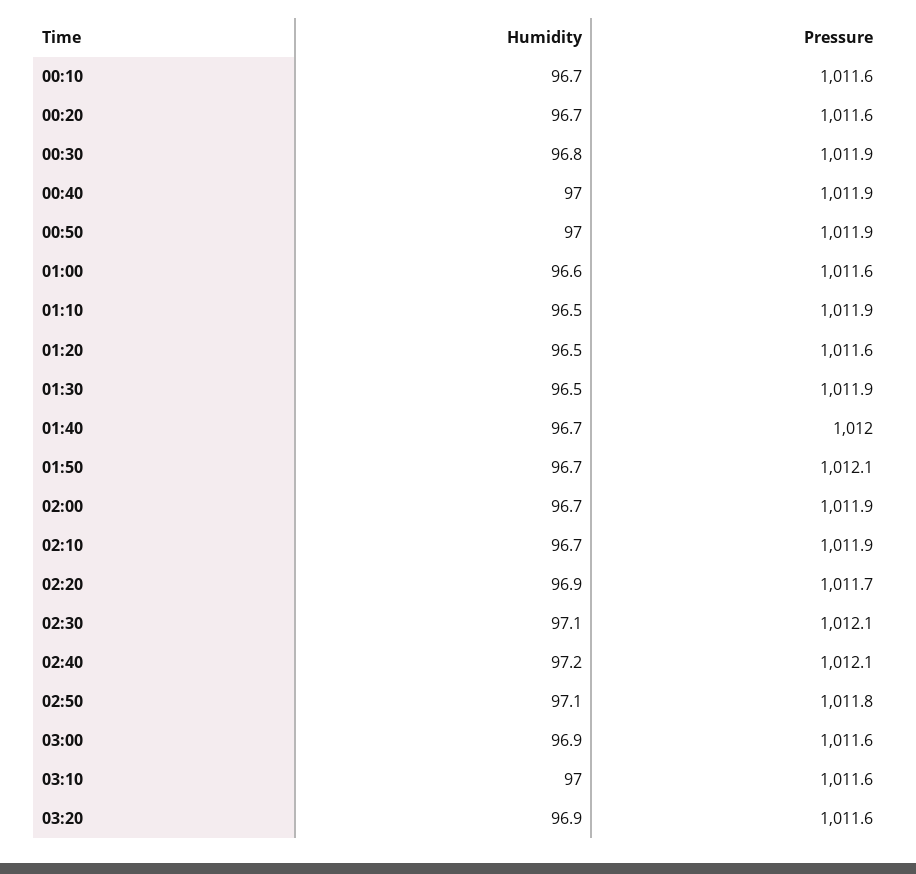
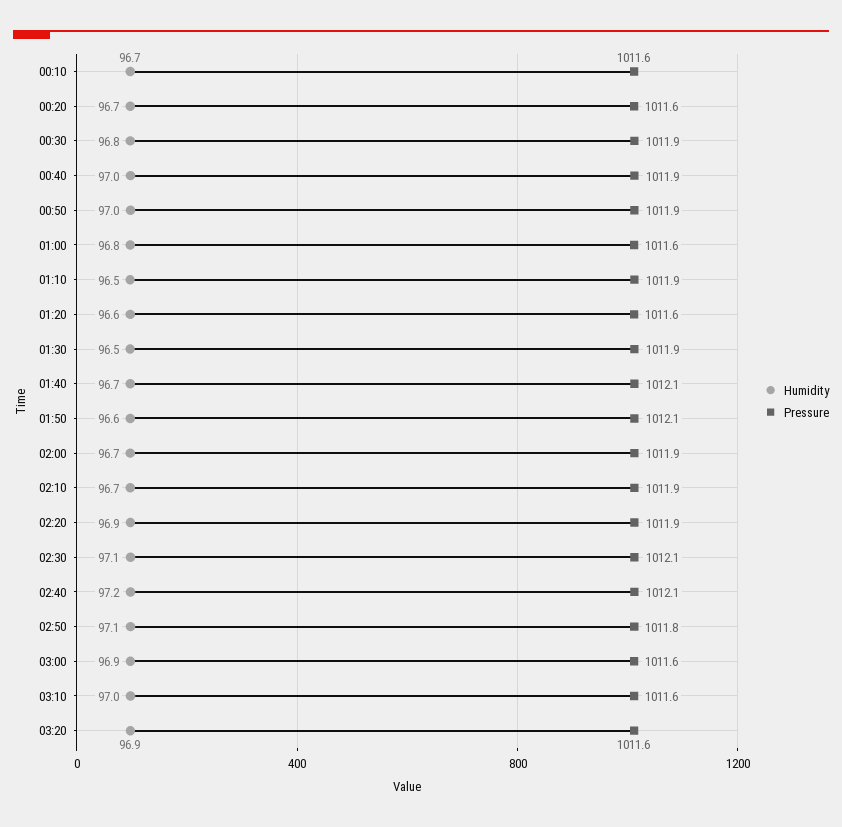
  {
    "Humidity": {
      "00:10": 96.7,
      "00:20": 96.7,
      "00:30": 96.8,
      "00:40": 97,
      "00:50": 97,
-     "01:00": 96.6,
+     "01:00": 96.8,
      "01:10": 96.5,
-     "01:20": 96.5,
+     "01:20": 96.6,
      "01:30": 96.5,
      "01:40": 96.7,
-     "01:50": 96.7,
+     "01:50": 96.6,
      "02:00": 96.7,
      "02:10": 96.7,
      "02:20": 96.9,
      "02:30": 97.1,
      "02:40": 97.2,
      "02:50": 97.1,
      "03:00": 96.9,
      "03:10": 97,
      "03:20": 96.9
    },
    "Pressure": {
      "00:10": 1011.6,
      "00:20": 1011.6,
      "00:30": 1011.9,
      "00:40": 1011.9,
      "00:50": 1011.9,
      "01:00": 1011.6,
      "01:10": 1011.9,
      "01:20": 1011.6,
      "01:30": 1011.9,
-     "01:40": 1012,
+     "01:40": 1012.1,
      "01:50": 1012.1,
      "02:00": 1011.9,
      "02:10": 1011.9,
-     "02:20": 1011.7,
+     "02:20": 1011.9,
      "02:30": 1012.1,
      "02:40": 1012.1,
      "02:50": 1011.8,
      "03:00": 1011.6,
      "03:10": 1011.6,
      "03:20": 1011.6
    }
  }

